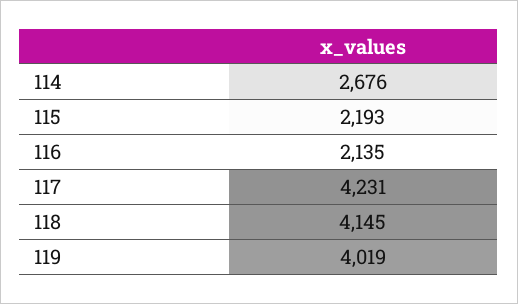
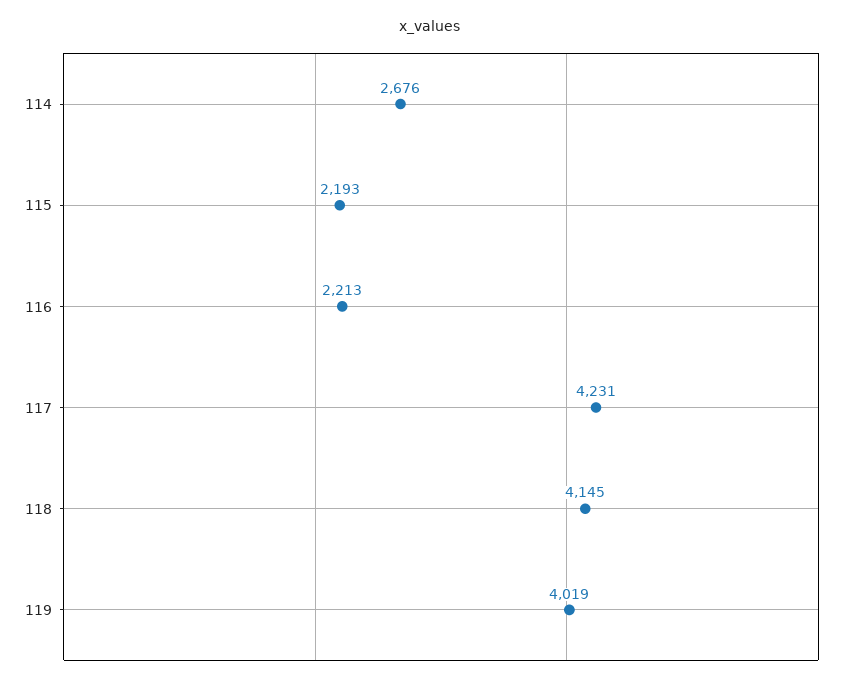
  {
    "114": 2676,
    "115": 2193,
-   "116": 2135,
+   "116": 2213,
    "117": 4231,
    "118": 4145,
    "119": 4019
  }

